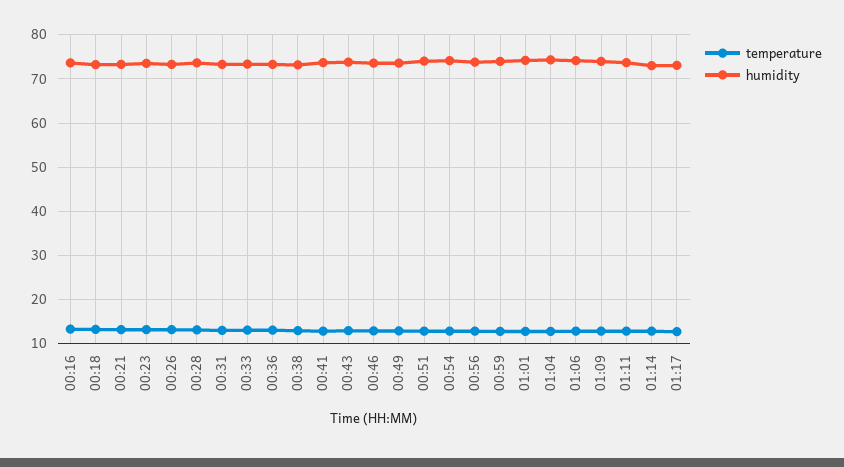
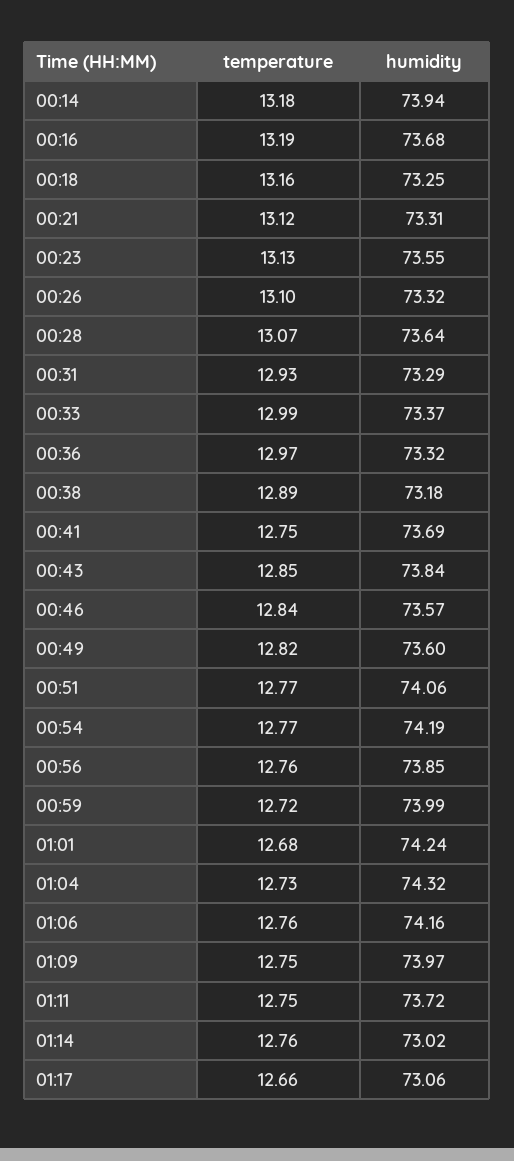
  {
    "temperature": {
      "00:16": 13.19,
      "00:18": 13.16,
      "00:21": 13.12,
      "00:23": 13.13,
      "00:26": 13.1,
      "00:28": 13.07,
      "00:31": 12.93,
      "00:33": 12.99,
      "00:36": 12.97,
      "00:38": 12.89,
      "00:41": 12.75,
      "00:43": 12.85,
      "00:46": 12.84,
      "00:49": 12.82,
      "00:51": 12.77,
      "00:54": 12.77,
      "00:56": 12.76,
      "00:59": 12.72,
      "01:01": 12.68,
      "01:04": 12.73,
      "01:06": 12.76,
      "01:09": 12.75,
      "01:11": 12.75,
      "01:14": 12.76,
-     "01:17": 12.66
+     "01:17": 12.66,
+     "00:14": 13.18
    },
    "humidity": {
      "00:16": 73.68,
      "00:18": 73.25,
      "00:21": 73.31,
      "00:23": 73.55,
      "00:26": 73.32,
      "00:28": 73.64,
      "00:31": 73.29,
      "00:33": 73.37,
      "00:36": 73.32,
      "00:38": 73.18,
      "00:41": 73.69,
      "00:43": 73.84,
      "00:46": 73.57,
      "00:49": 73.6,
      "00:51": 74.06,
      "00:54": 74.19,
      "00:56": 73.85,
      "00:59": 73.99,
      "01:01": 74.24,
      "01:04": 74.32,
      "01:06": 74.16,
      "01:09": 73.97,
      "01:11": 73.72,
      "01:14": 73.02,
-     "01:17": 73.06
+     "01:17": 73.06,
+     "00:14": 73.94
    }
  }

